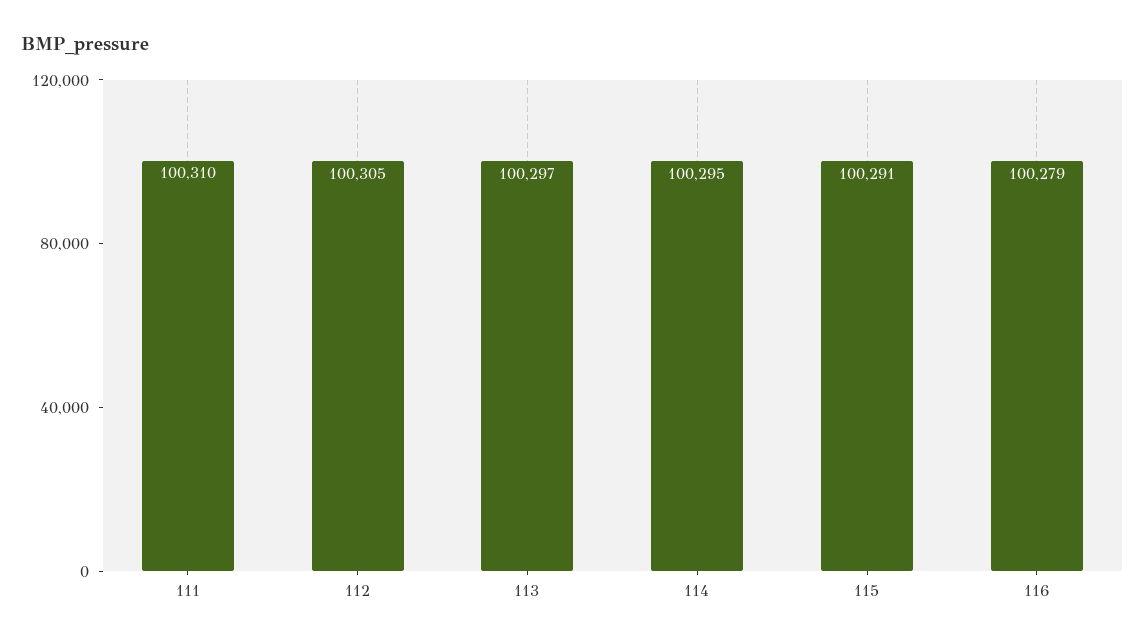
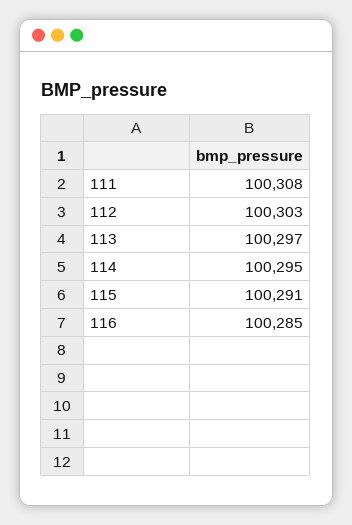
  {
-   "111": 100310,
+   "111": 100308,
-   "112": 100305,
+   "112": 100303,
    "113": 100297,
    "114": 100295,
    "115": 100291,
-   "116": 100279
+   "116": 100285
  }

